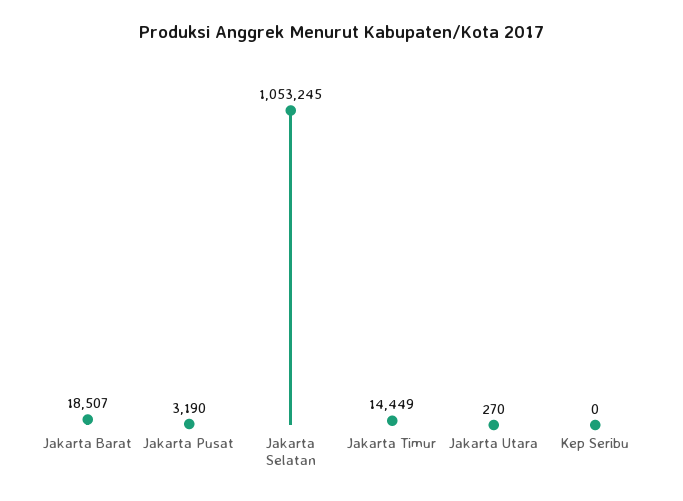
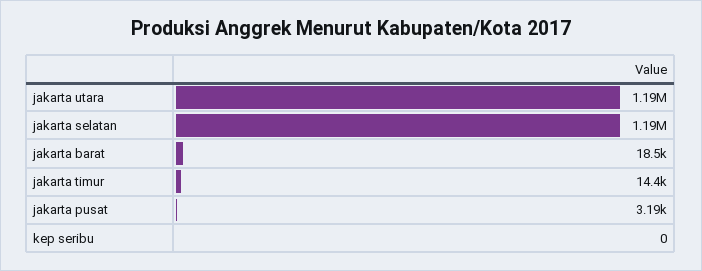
  {
    "Jakarta Barat": 18507,
    "Jakarta Pusat": 3190,
-   "Jakarta Selatan": 1053245,
+   "Jakarta Selatan": 1190000,
    "Jakarta Timur": 14449,
-   "Jakarta Utara": 270,
+   "Jakarta Utara": 1190000,
    "Kep Seribu": 0
  }

